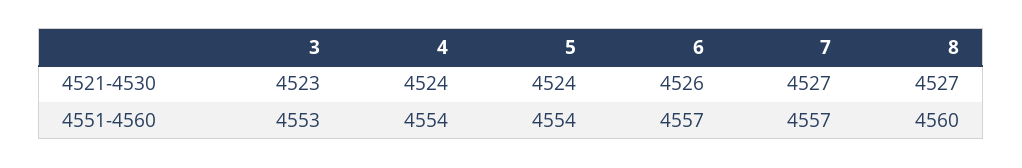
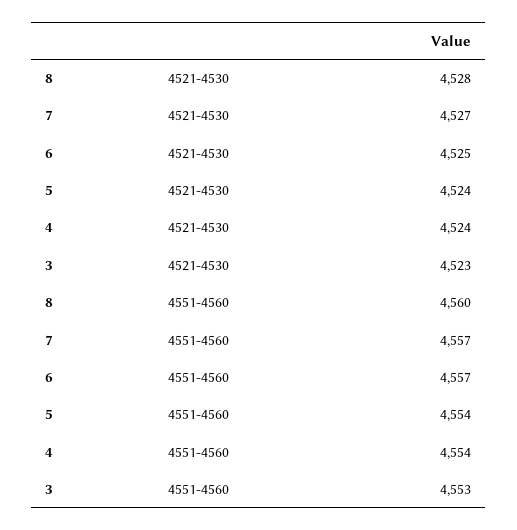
  {
    "3": {
      "4521-4530": 4523,
      "4551-4560": 4553
    },
    "4": {
      "4521-4530": 4524,
      "4551-4560": 4554
    },
    "5": {
      "4521-4530": 4524,
      "4551-4560": 4554
    },
    "6": {
-     "4521-4530": 4526,
+     "4521-4530": 4525,
      "4551-4560": 4557
    },
    "7": {
      "4521-4530": 4527,
      "4551-4560": 4557
    },
    "8": {
-     "4521-4530": 4527,
+     "4521-4530": 4528,
      "4551-4560": 4560
    }
  }

